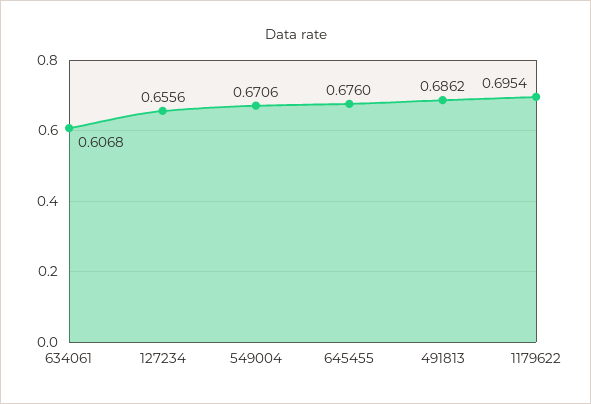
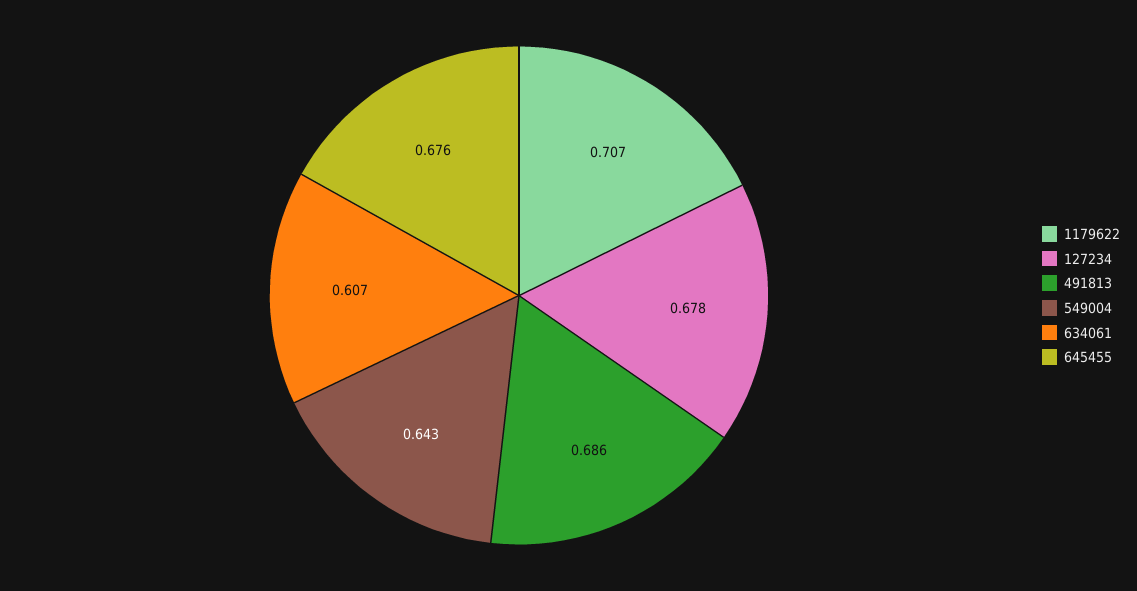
  {
    "634061": 0.6068,
-   "127234": 0.6556,
+   "127234": 0.678,
-   "549004": 0.6706,
+   "549004": 0.643,
    "645455": 0.676,
    "491813": 0.6862,
-   "1179622": 0.6954
+   "1179622": 0.707
  }

